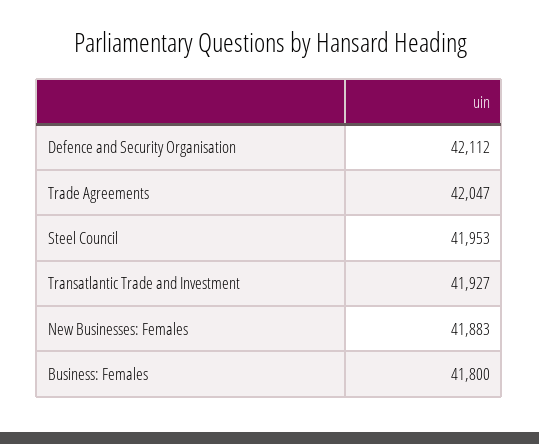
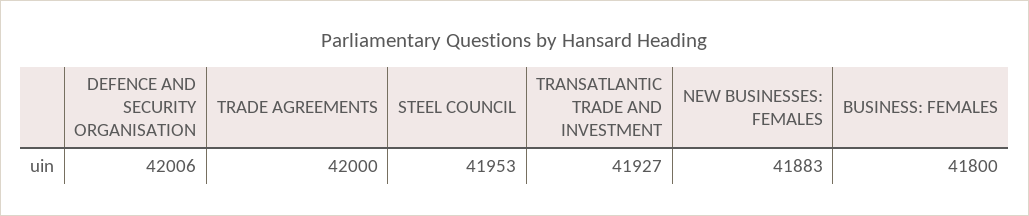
  {
-   "Defence and Security Organisation": 42112,
+   "Defence and Security Organisation": 42006,
-   "Trade Agreements": 42047,
+   "Trade Agreements": 42000,
    "Steel Council": 41953,
    "Transatlantic Trade and Investment": 41927,
    "New Businesses: Females": 41883,
    "Business: Females": 41800
  }

